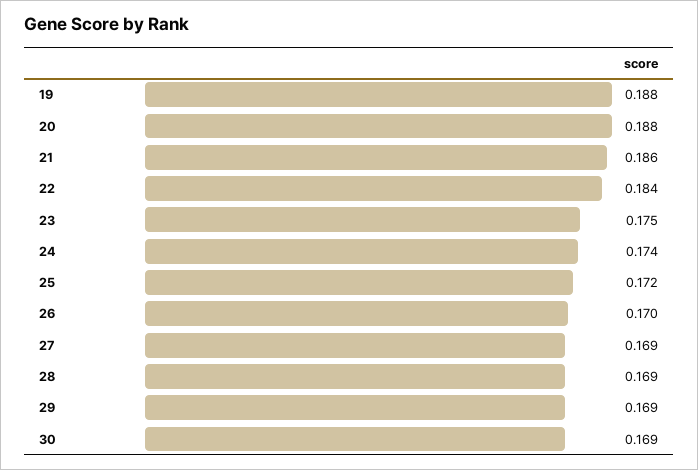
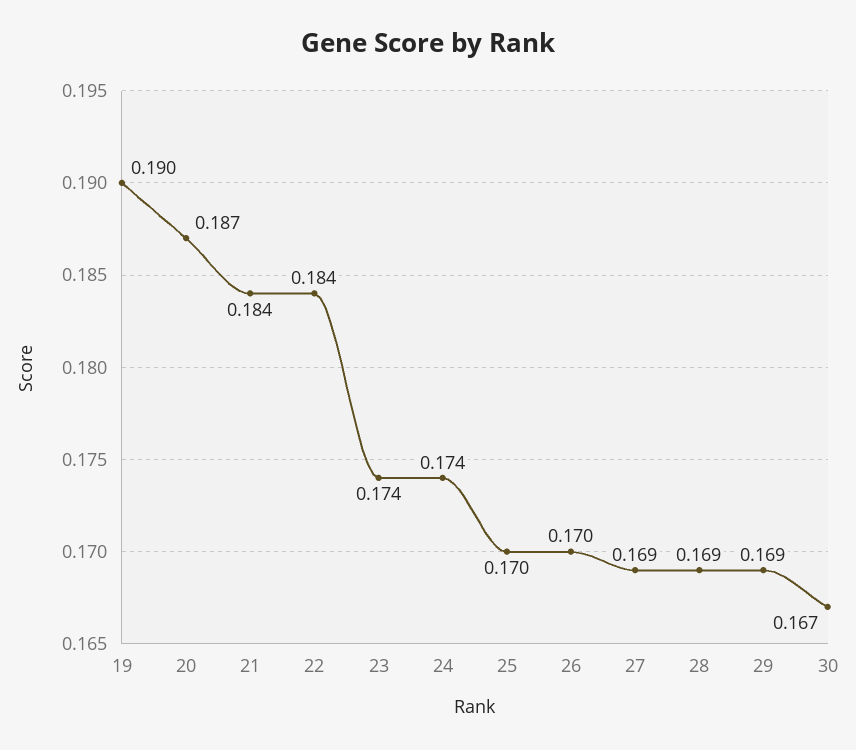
  {
-   "19": 0.188,
+   "19": 0.19,
-   "20": 0.188,
+   "20": 0.187,
-   "21": 0.186,
+   "21": 0.184,
    "22": 0.184,
-   "23": 0.175,
+   "23": 0.174,
    "24": 0.174,
-   "25": 0.172,
+   "25": 0.17,
    "26": 0.17,
    "27": 0.169,
    "28": 0.169,
    "29": 0.169,
-   "30": 0.169
+   "30": 0.167
  }

